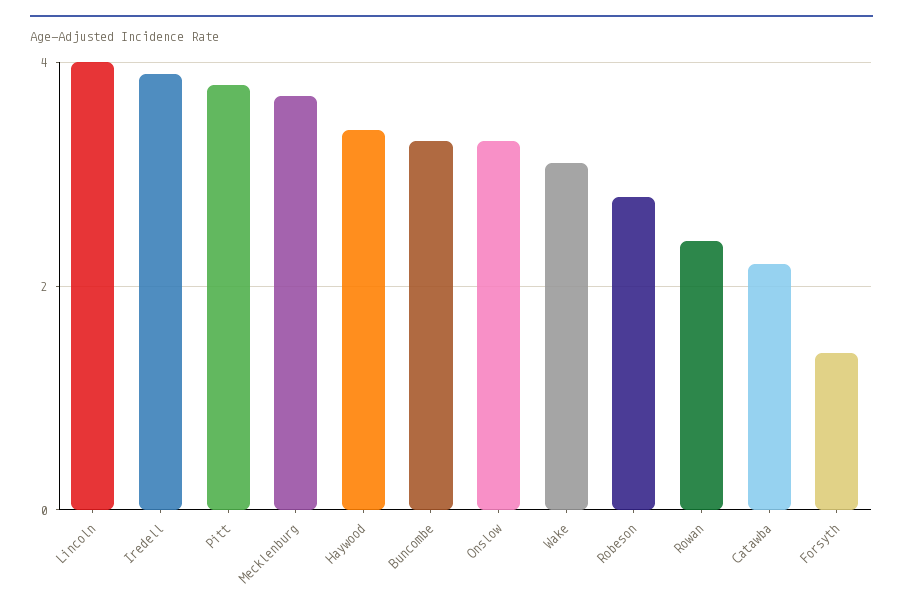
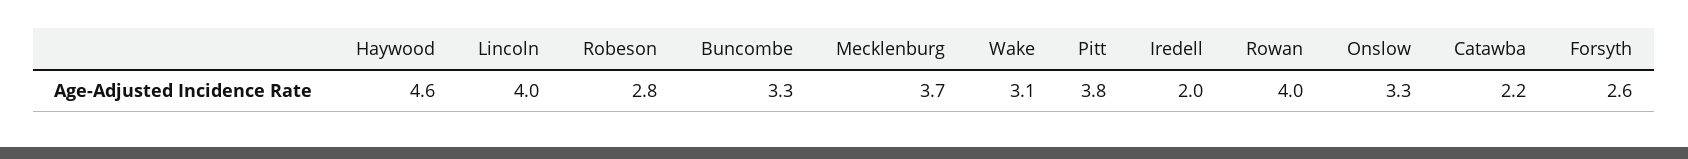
  {
    "Lincoln": 4,
-   "Iredell": 4,
+   "Iredell": 2,
    "Pitt": 3.8,
    "Mecklenburg": 3.7,
-   "Haywood": 3.5,
+   "Haywood": 4.6,
    "Buncombe": 3.3,
    "Onslow": 3.3,
    "Wake": 3.1,
    "Robeson": 2.8,
-   "Rowan": 2.5,
+   "Rowan": 4,
    "Catawba": 2.2,
-   "Forsyth": 1.5
+   "Forsyth": 2.6
  }

